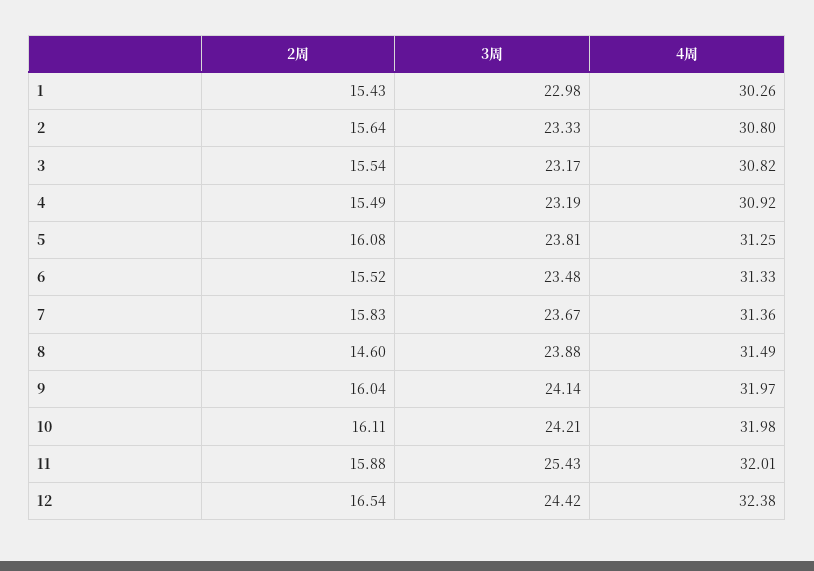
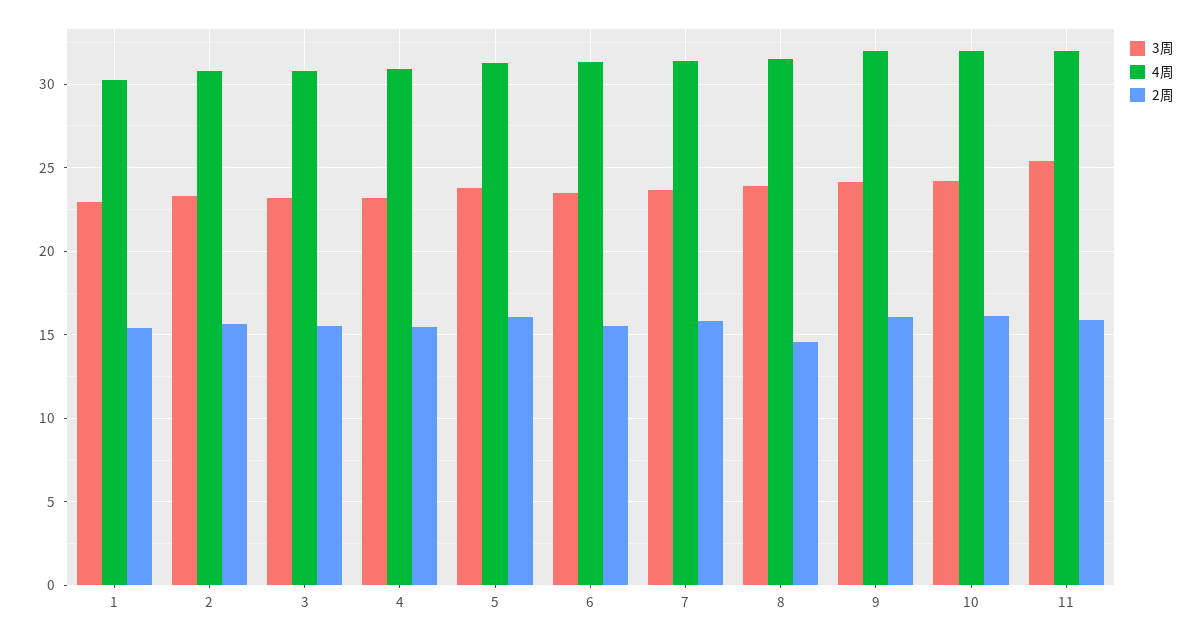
  {
    "2周": {
      "1": 15.43,
      "2": 15.64,
      "3": 15.54,
      "4": 15.49,
      "5": 16.08,
      "6": 15.52,
      "7": 15.83,
      "8": 14.6,
      "9": 16.04,
      "10": 16.11,
-     "11": 15.88,
+     "11": 15.88
-     "12": 16.54
    },
    "3周": {
      "1": 22.98,
      "2": 23.33,
      "3": 23.17,
      "4": 23.19,
      "5": 23.81,
      "6": 23.48,
      "7": 23.67,
      "8": 23.88,
      "9": 24.14,
      "10": 24.21,
-     "11": 25.43,
+     "11": 25.43
-     "12": 24.42
    },
    "4周": {
      "1": 30.26,
      "2": 30.8,
      "3": 30.82,
      "4": 30.92,
      "5": 31.25,
      "6": 31.33,
      "7": 31.36,
      "8": 31.49,
      "9": 31.97,
      "10": 31.98,
-     "11": 32.01,
+     "11": 32.01
-     "12": 32.38
    }
  }

